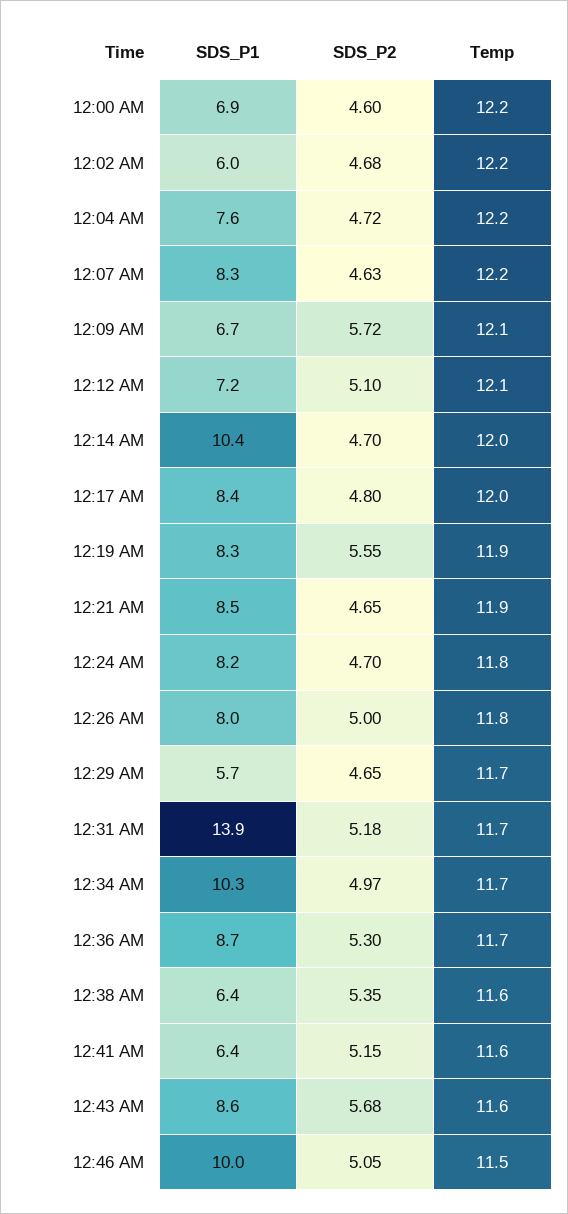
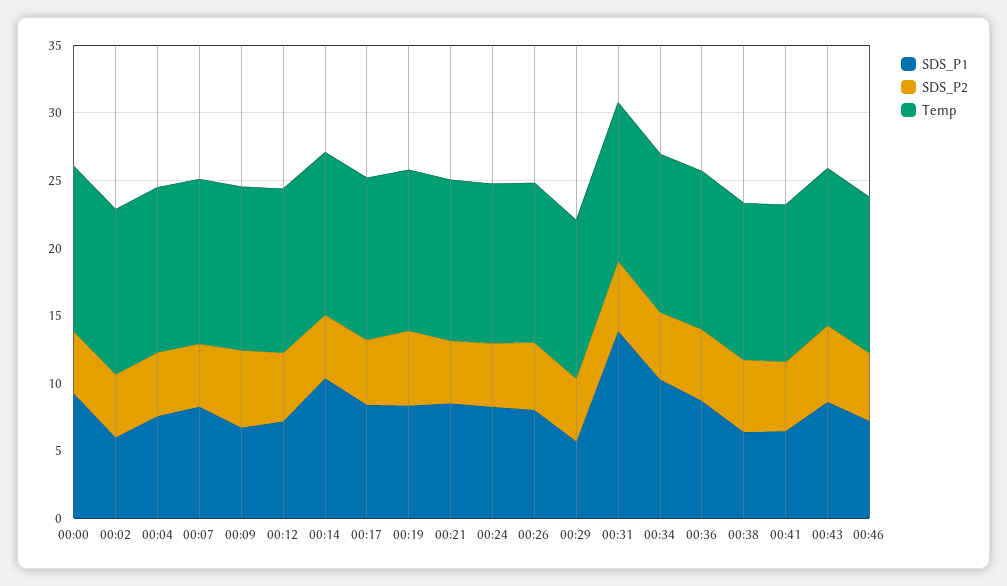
  {
    "SDS_P1": {
-     "12:00 AM": 6.9,
+     "12:00 AM": 9,
      "12:02 AM": 6,
      "12:04 AM": 7.6,
      "12:07 AM": 8.3,
      "12:09 AM": 6.7,
      "12:12 AM": 7.2,
      "12:14 AM": 10.4,
      "12:17 AM": 8.4,
      "12:19 AM": 8.3,
      "12:21 AM": 8.5,
      "12:24 AM": 8.2,
      "12:26 AM": 8,
      "12:29 AM": 5.7,
      "12:31 AM": 13.9,
      "12:34 AM": 10.3,
      "12:36 AM": 8.7,
      "12:38 AM": 6.4,
      "12:41 AM": 6.4,
      "12:43 AM": 8.6,
-     "12:46 AM": 10
+     "12:46 AM": 7
    },
    "SDS_P2": {
      "12:00 AM": 4.6,
      "12:02 AM": 4.68,
      "12:04 AM": 4.72,
      "12:07 AM": 4.63,
      "12:09 AM": 5.72,
      "12:12 AM": 5.1,
      "12:14 AM": 4.7,
      "12:17 AM": 4.8,
      "12:19 AM": 5.55,
      "12:21 AM": 4.65,
      "12:24 AM": 4.7,
      "12:26 AM": 5,
      "12:29 AM": 4.65,
      "12:31 AM": 5.18,
      "12:34 AM": 4.97,
      "12:36 AM": 5.3,
      "12:38 AM": 5.35,
      "12:41 AM": 5.15,
      "12:43 AM": 5.68,
      "12:46 AM": 5.05
    },
    "Temp": {
      "12:00 AM": 12.2,
      "12:02 AM": 12.2,
      "12:04 AM": 12.2,
      "12:07 AM": 12.2,
      "12:09 AM": 12.1,
      "12:12 AM": 12.1,
      "12:14 AM": 12,
      "12:17 AM": 12,
      "12:19 AM": 11.9,
      "12:21 AM": 11.9,
      "12:24 AM": 11.8,
      "12:26 AM": 11.8,
      "12:29 AM": 11.7,
      "12:31 AM": 11.7,
      "12:34 AM": 11.7,
      "12:36 AM": 11.7,
      "12:38 AM": 11.6,
      "12:41 AM": 11.6,
      "12:43 AM": 11.6,
      "12:46 AM": 11.5
    }
  }

